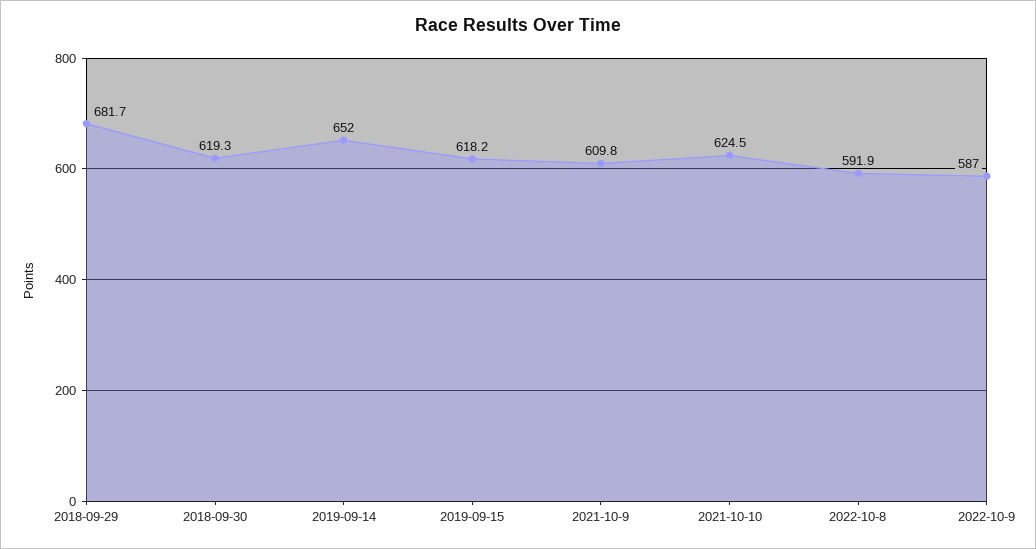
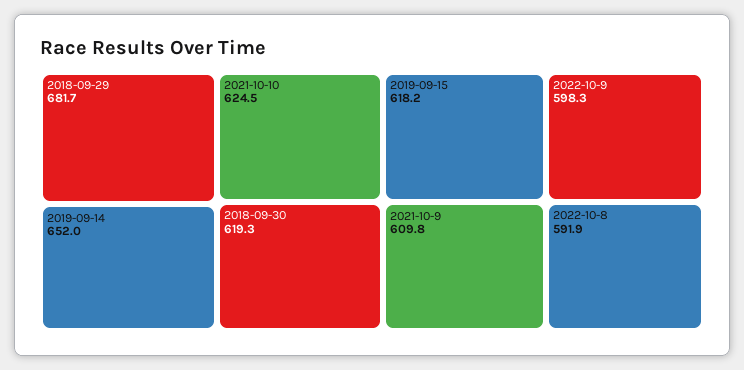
  {
    "2018-09-29": 681.7,
    "2018-09-30": 619.3,
    "2019-09-14": 652,
    "2019-09-15": 618.2,
    "2021-10-9": 609.8,
    "2021-10-10": 624.5,
    "2022-10-8": 591.9,
-   "2022-10-9": 587
+   "2022-10-9": 598.3
  }

